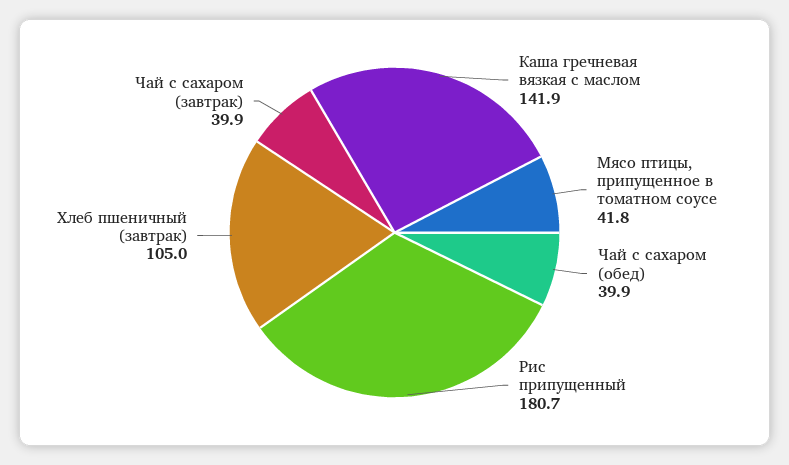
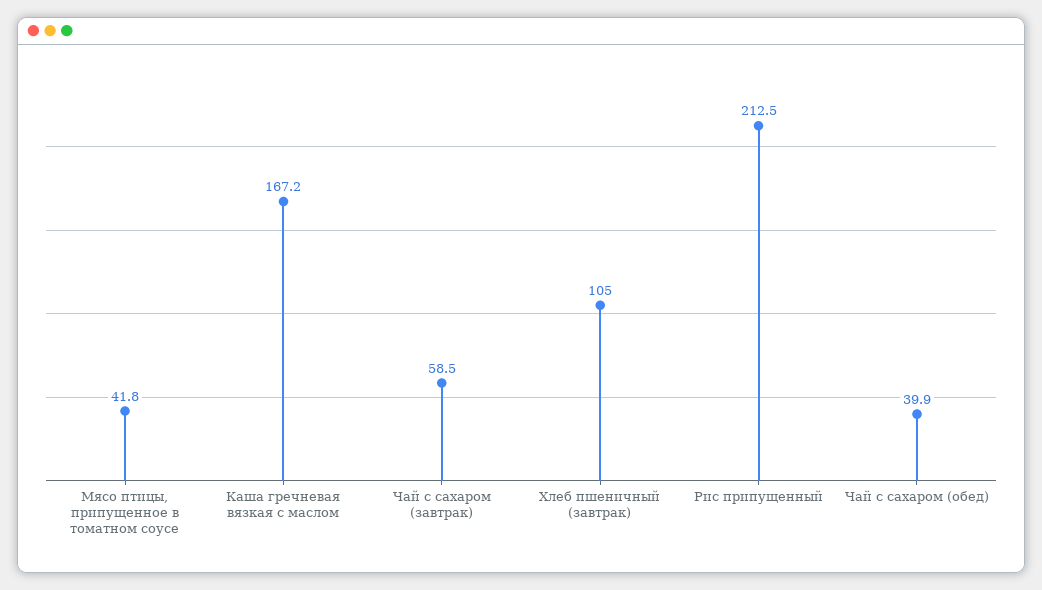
  {
-   "Каша гречневая вязкая с маслом": 141.9,
+   "Каша гречневая вязкая с маслом": 167.2,
    "Мясо птицы, припущенное в томатном соусе": 41.8,
    "Чай с сахаром (обед)": 39.9,
-   "Рис припущенный": 180.7,
+   "Рис припущенный": 212.5,
    "Хлеб пшеничный (завтрак)": 105,
-   "Чай с сахаром (завтрак)": 39.9
+   "Чай с сахаром (завтрак)": 58.5
  }

